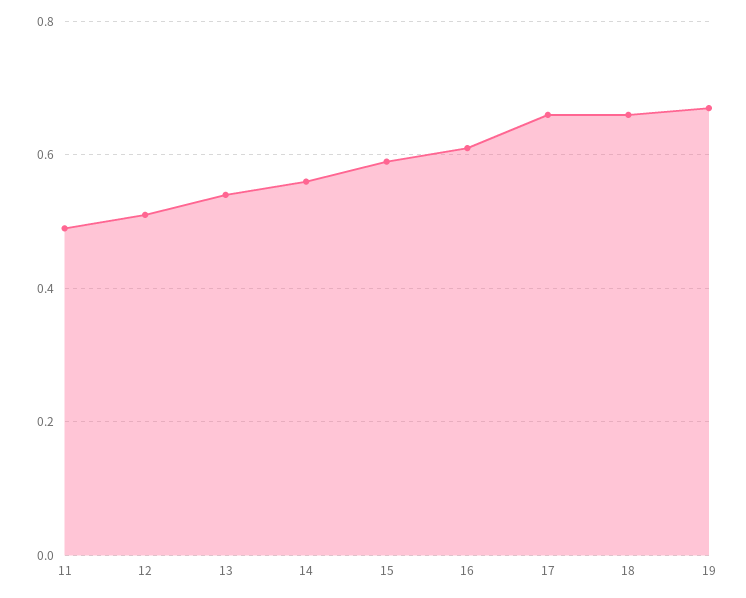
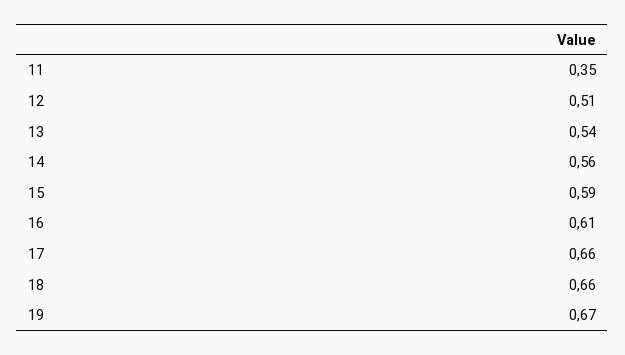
  {
-   "11": 0.5,
+   "11": 0.35,
    "12": 0.51,
    "13": 0.54,
    "14": 0.56,
    "15": 0.59,
    "16": 0.61,
    "17": 0.66,
    "18": 0.66,
    "19": 0.67
  }

